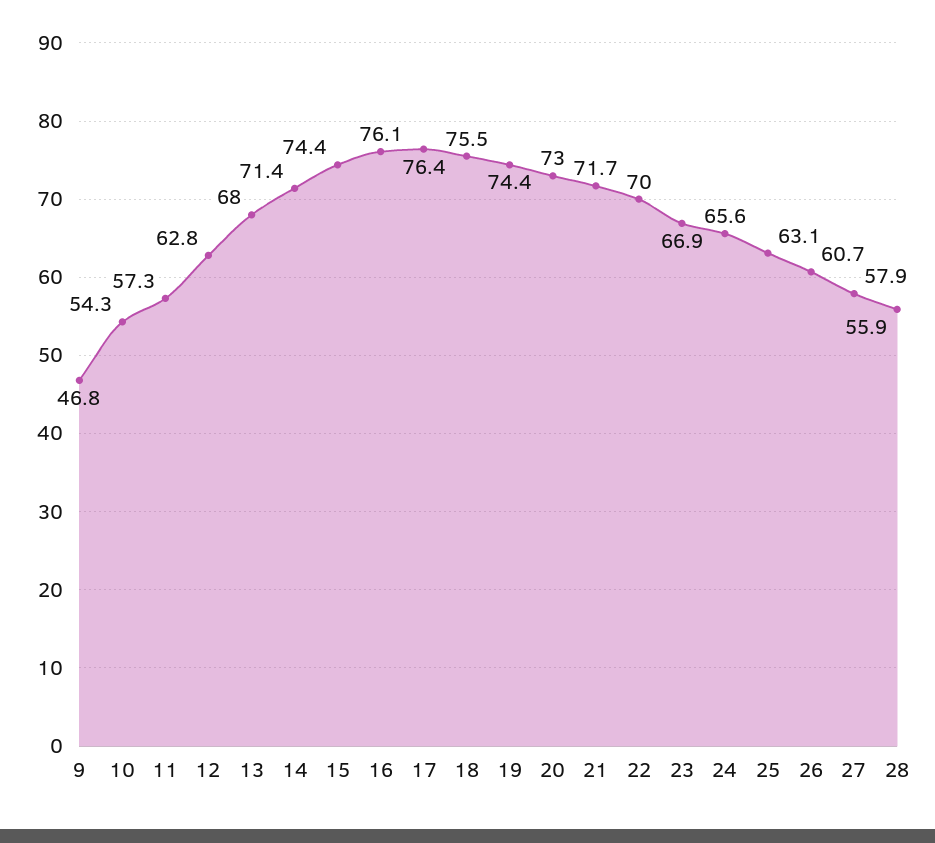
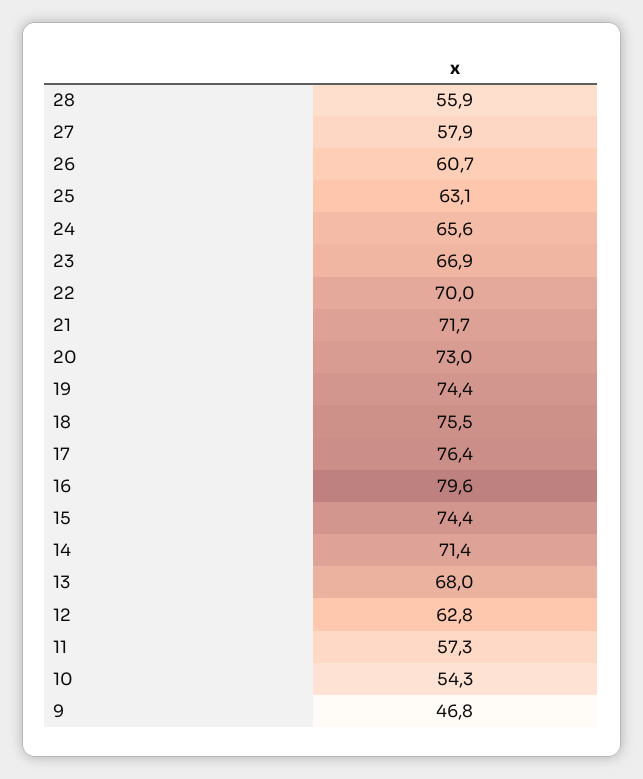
  {
    "9": 46.8,
    "10": 54.3,
    "11": 57.3,
    "12": 62.8,
    "13": 68,
    "14": 71.4,
    "15": 74.4,
-   "16": 76.1,
+   "16": 79.6,
    "17": 76.4,
    "18": 75.5,
    "19": 74.4,
    "20": 73,
    "21": 71.7,
    "22": 70,
    "23": 66.9,
    "24": 65.6,
    "25": 63.1,
    "26": 60.7,
    "27": 57.9,
    "28": 55.9
  }

